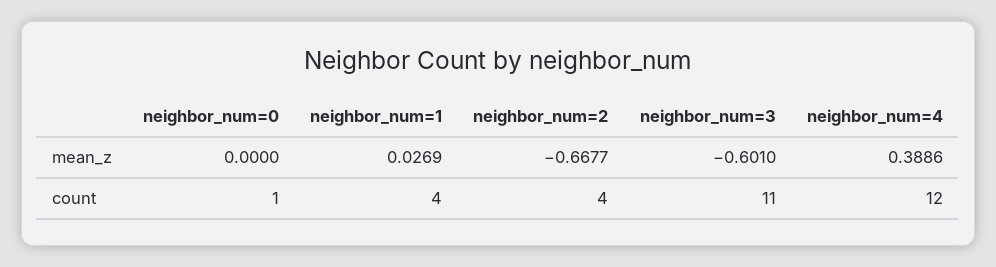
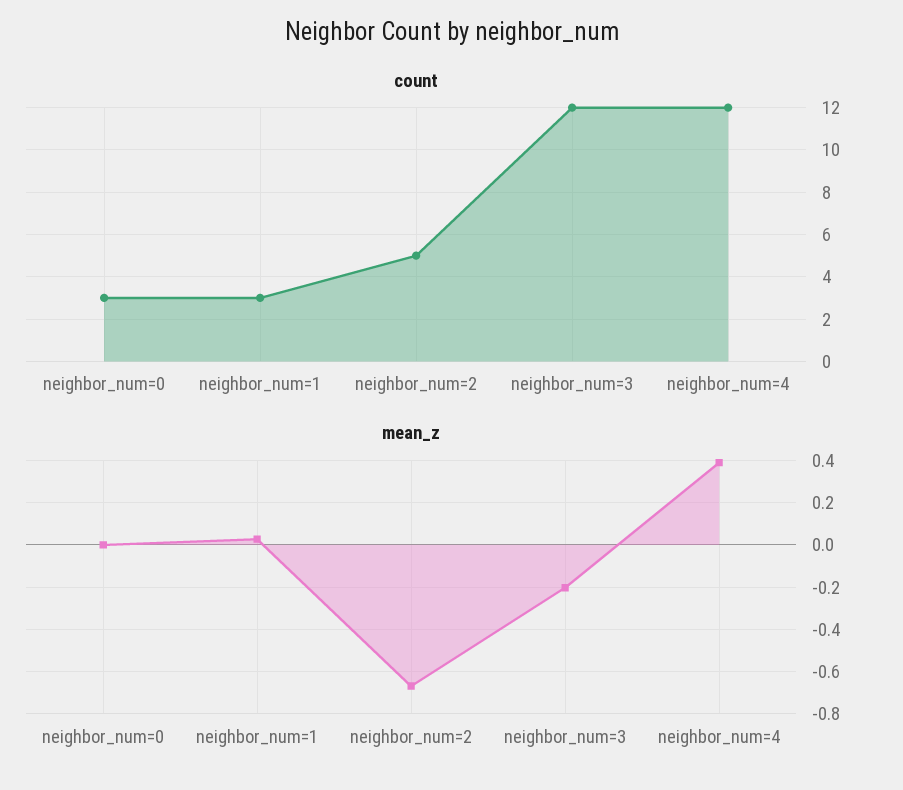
  {
    "mean_z": {
      "neighbor_num=0": 0,
      "neighbor_num=1": 0.0269,
      "neighbor_num=2": -0.6677,
-     "neighbor_num=3": -0.601,
+     "neighbor_num=3": -0.2,
      "neighbor_num=4": 0.3886
    },
    "count": {
-     "neighbor_num=0": 1,
+     "neighbor_num=0": 3,
-     "neighbor_num=1": 4,
+     "neighbor_num=1": 3,
-     "neighbor_num=2": 4,
+     "neighbor_num=2": 5,
-     "neighbor_num=3": 11,
+     "neighbor_num=3": 12,
      "neighbor_num=4": 12
    }
  }

